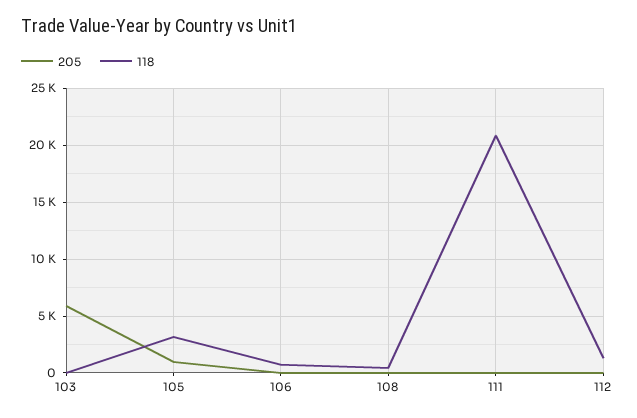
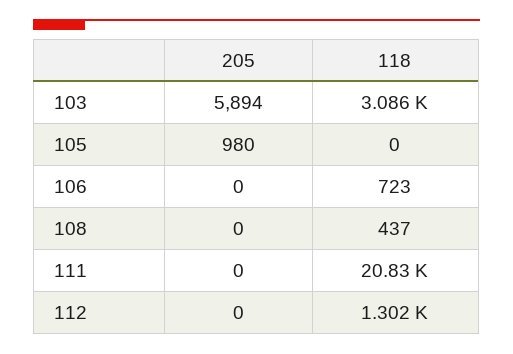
  {
    "205": {
      "103": 5894,
      "105": 980,
      "106": 0,
      "108": 0,
      "111": 0,
      "112": 0
    },
    "118": {
-     "103": 0,
+     "103": 3086,
-     "105": 3000,
+     "105": 0,
      "106": 723,
      "108": 437,
      "111": 20830,
      "112": 1302
    }
  }

